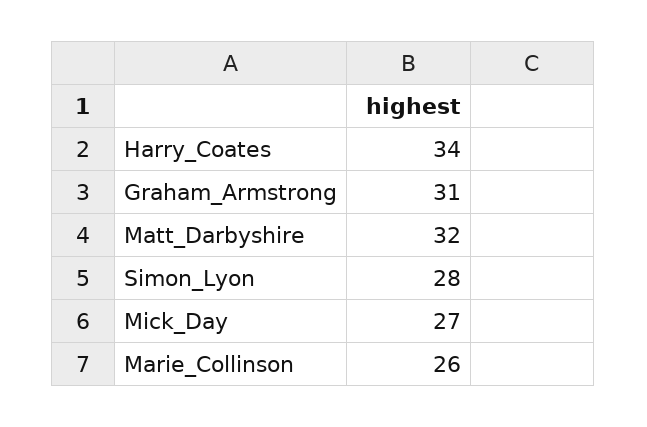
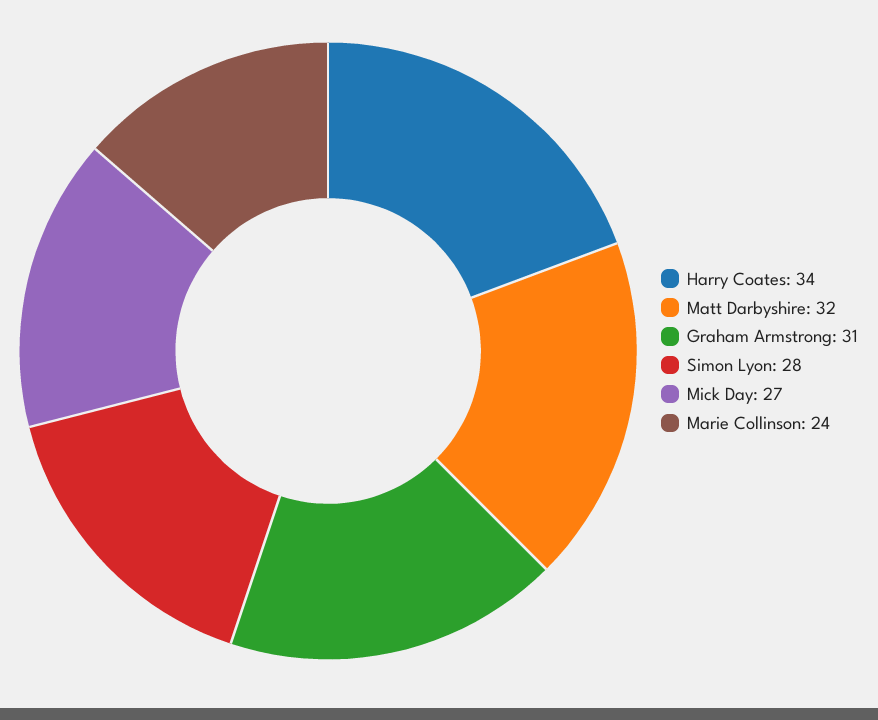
  {
    "Harry_Coates": 34,
    "Graham_Armstrong": 31,
    "Matt_Darbyshire": 32,
    "Simon_Lyon": 28,
    "Mick_Day": 27,
-   "Marie_Collinson": 26
+   "Marie_Collinson": 24
  }

